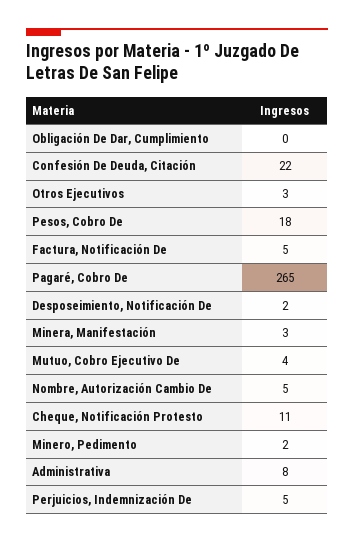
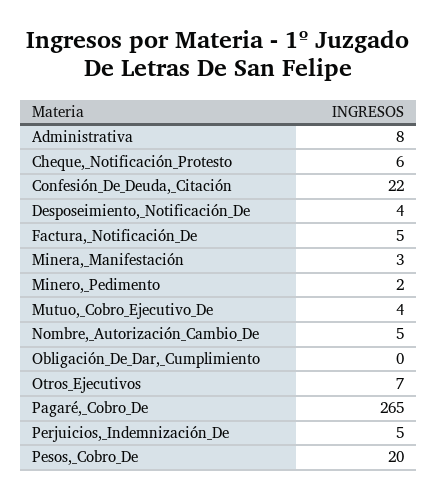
  {
    "Obligación De Dar, Cumplimiento": 0,
    "Confesión De Deuda, Citación": 22,
-   "Otros Ejecutivos": 3,
+   "Otros Ejecutivos": 7,
-   "Pesos, Cobro De": 18,
+   "Pesos, Cobro De": 20,
    "Factura, Notificación De": 5,
    "Pagaré, Cobro De": 265,
-   "Desposeimiento, Notificación De": 2,
+   "Desposeimiento, Notificación De": 4,
    "Minera, Manifestación": 3,
    "Mutuo, Cobro Ejecutivo De": 4,
    "Nombre, Autorización Cambio De": 5,
-   "Cheque, Notificación Protesto": 11,
+   "Cheque, Notificación Protesto": 6,
    "Minero, Pedimento": 2,
    "Administrativa": 8,
    "Perjuicios, Indemnización De": 5
  }

